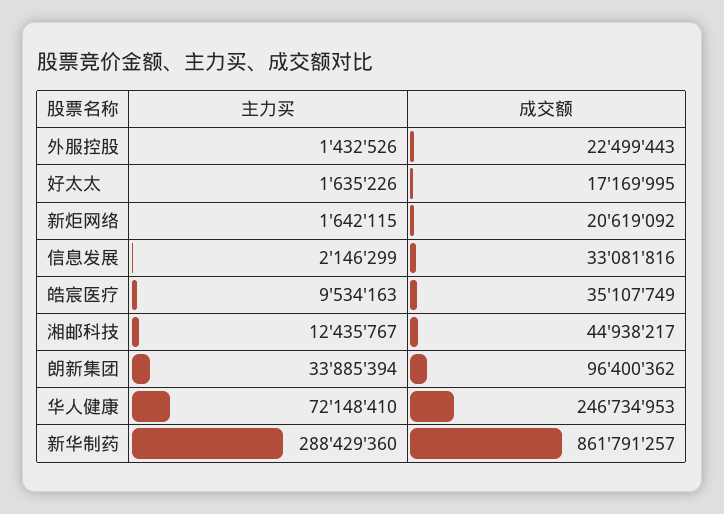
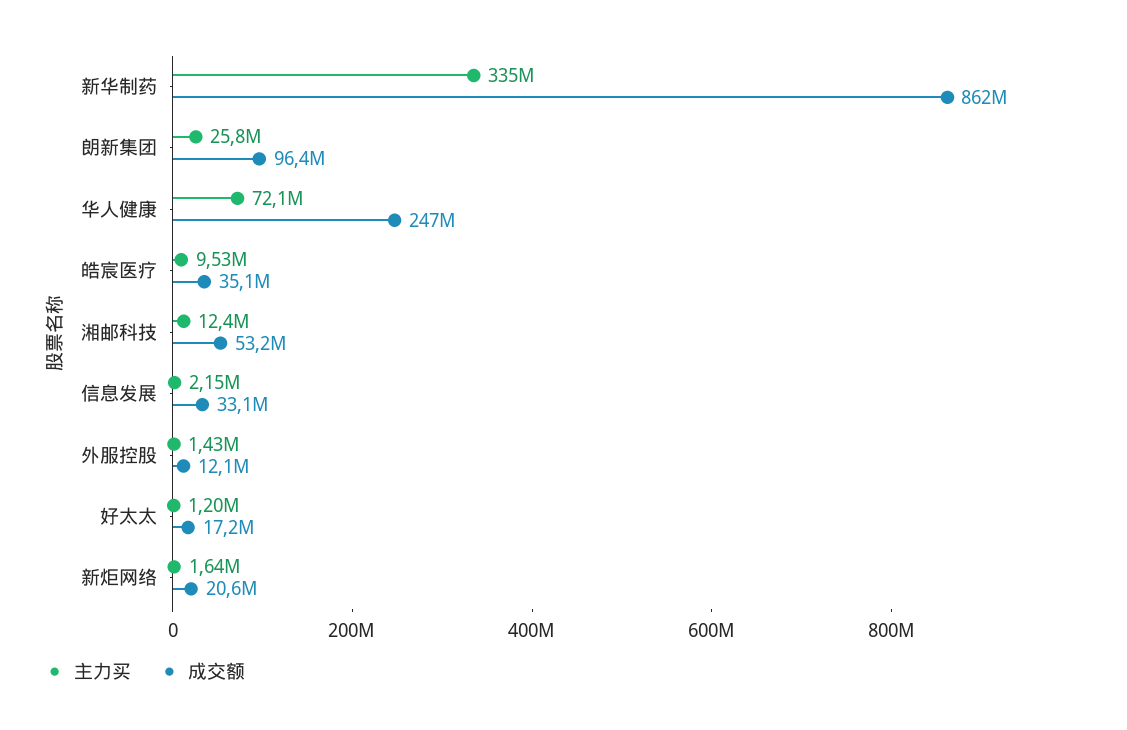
  {
    "主力买": {
      "外服控股": 1432526,
-     "好太太": 1635226,
+     "好太太": 1200000,
      "新炬网络": 1642115,
      "信息发展": 2146299,
      "皓宸医疗": 9534163,
      "湘邮科技": 12435767,
-     "朗新集团": 33885394,
+     "朗新集团": 25800000,
      "华人健康": 72148410,
-     "新华制药": 288429360
+     "新华制药": 335000000
    },
    "成交额": {
-     "外服控股": 22499443,
+     "外服控股": 12100000,
      "好太太": 17169995,
      "新炬网络": 20619092,
      "信息发展": 33081816,
      "皓宸医疗": 35107749,
-     "湘邮科技": 44938217,
+     "湘邮科技": 53200000,
      "朗新集团": 96400362,
      "华人健康": 246734953,
      "新华制药": 861791257
    }
  }

